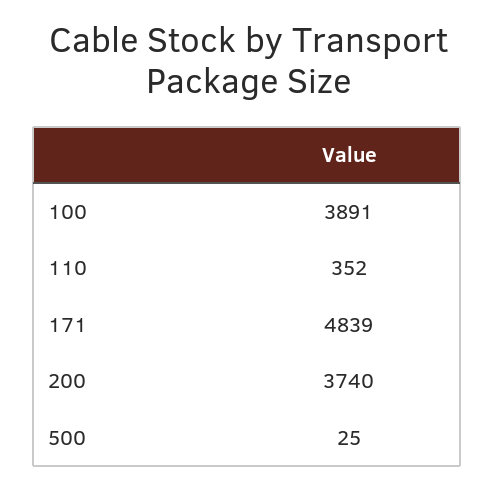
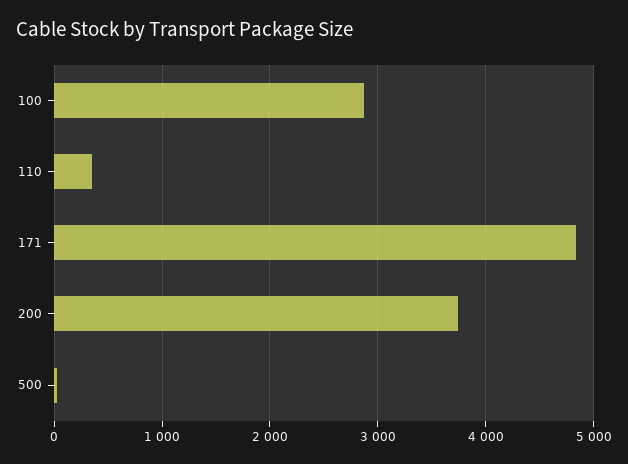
  {
-   "100": 3891,
+   "100": 2900,
    "110": 352,
    "171": 4839,
    "200": 3740,
    "500": 25
  }

